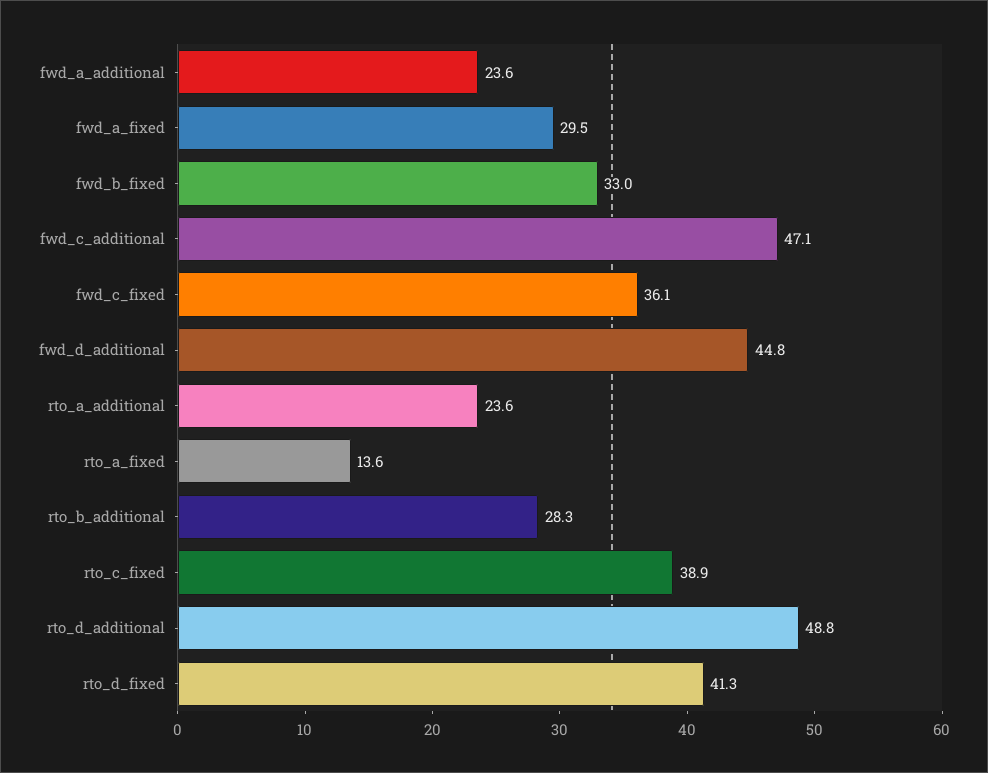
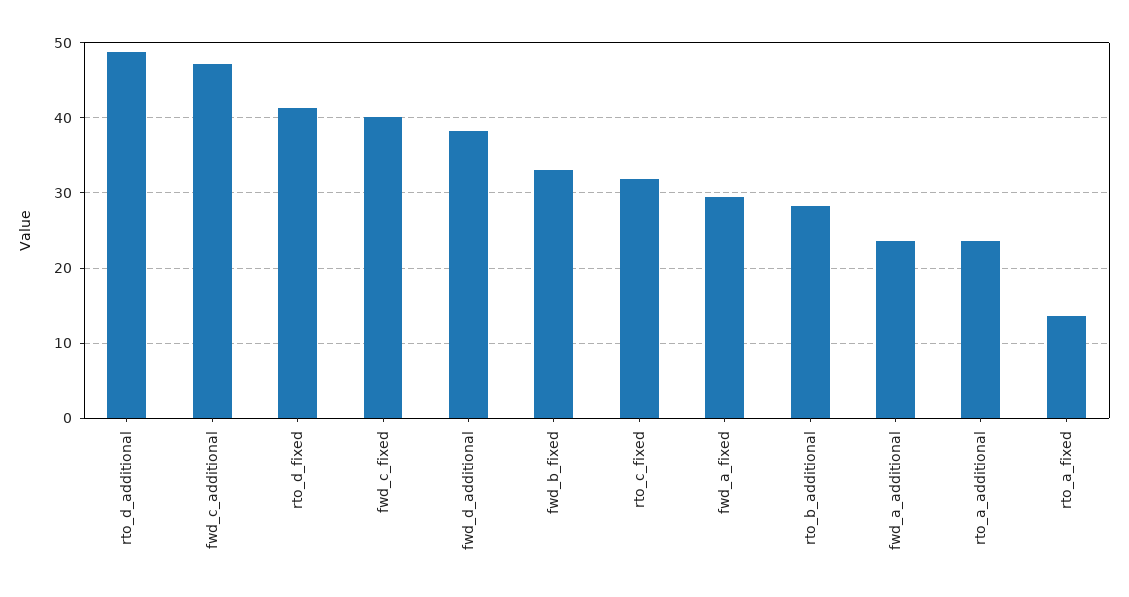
  {
    "fwd_a_additional": 23.6,
    "fwd_a_fixed": 29.5,
    "fwd_b_fixed": 33,
    "fwd_c_additional": 47.1,
-   "fwd_c_fixed": 36.1,
+   "fwd_c_fixed": 40,
-   "fwd_d_additional": 44.8,
+   "fwd_d_additional": 38,
    "rto_a_additional": 23.6,
    "rto_a_fixed": 13.6,
    "rto_b_additional": 28.3,
-   "rto_c_fixed": 38.9,
+   "rto_c_fixed": 32,
    "rto_d_additional": 48.8,
    "rto_d_fixed": 41.3
  }

